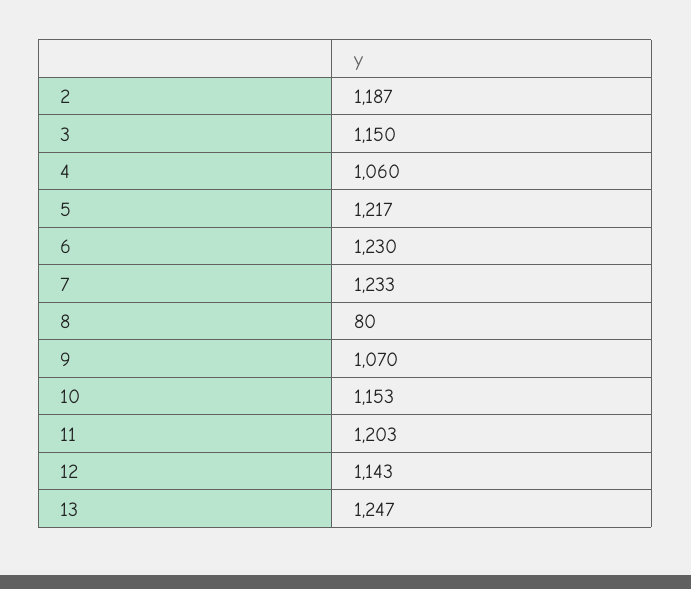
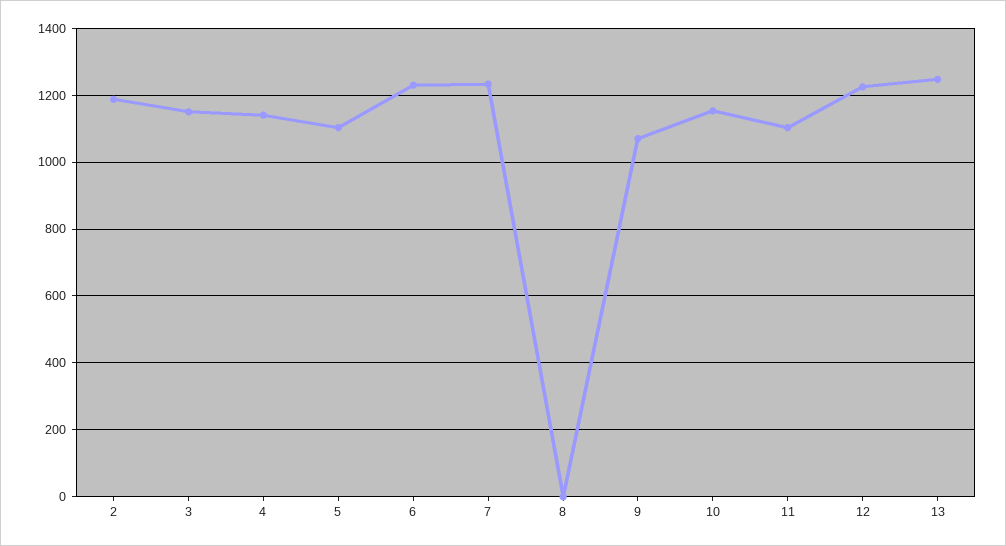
  {
    "2": 1187,
    "3": 1150,
-   "4": 1060,
+   "4": 1140,
-   "5": 1217,
+   "5": 1100,
    "6": 1230,
    "7": 1233,
-   "8": 80,
+   "8": 0,
    "9": 1070,
    "10": 1153,
-   "11": 1203,
+   "11": 1100,
-   "12": 1143,
+   "12": 1220,
    "13": 1247
  }

